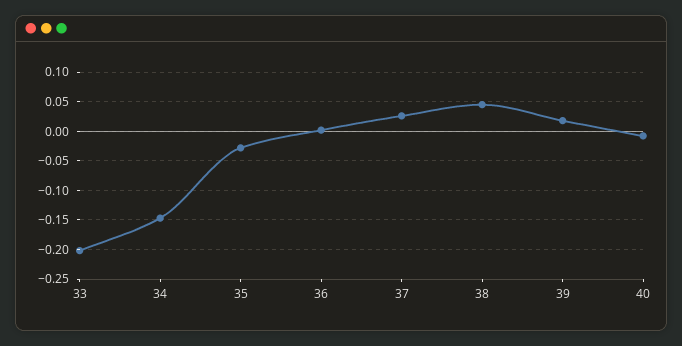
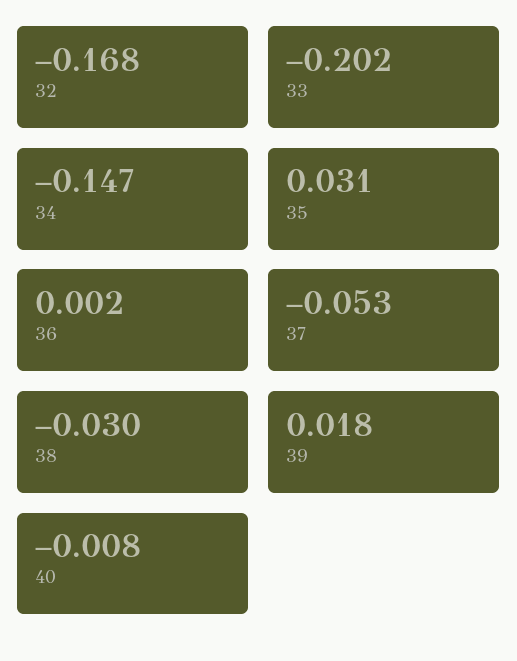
  {
    "33": -0.202,
    "34": -0.147,
-   "35": -0.025,
+   "35": 0.031,
    "36": 0.002,
-   "37": 0.025,
+   "37": -0.053,
-   "38": 0.05,
+   "38": -0.03,
    "39": 0.018,
-   "40": -0.008
+   "40": -0.008,
+   "32": -0.168
  }

